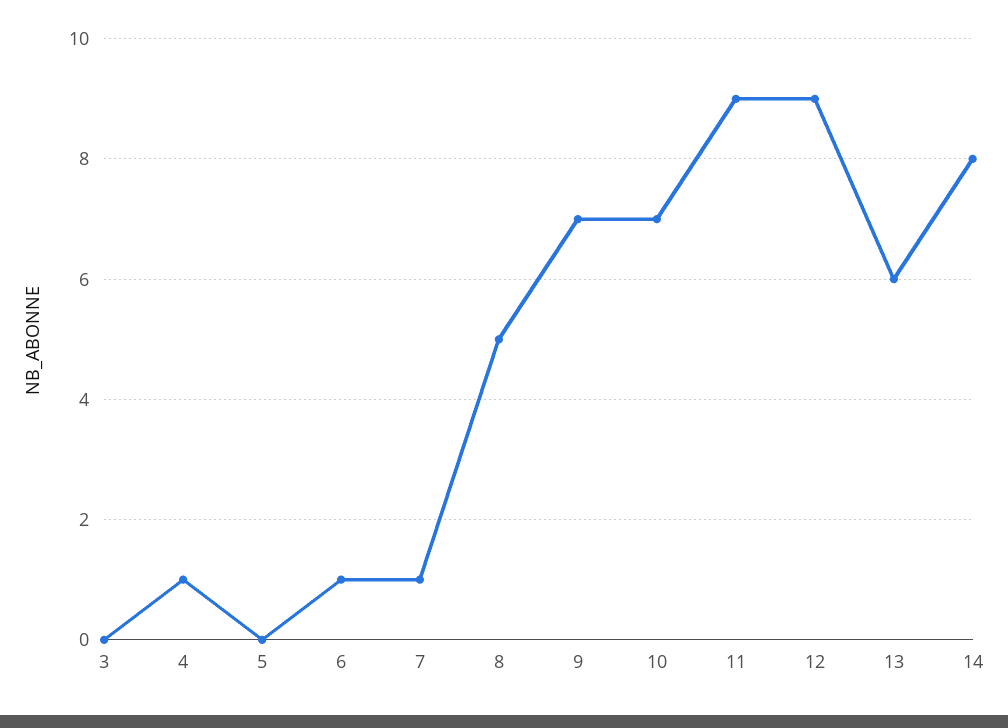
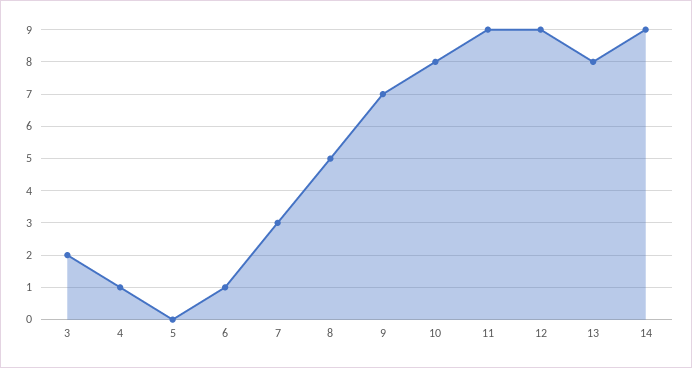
  {
-   "3": 0,
+   "3": 2,
    "4": 1,
    "5": 0,
    "6": 1,
-   "7": 1,
+   "7": 3,
    "8": 5,
    "9": 7,
-   "10": 7,
+   "10": 8,
    "11": 9,
    "12": 9,
-   "13": 6,
+   "13": 8,
-   "14": 8
+   "14": 9
  }

